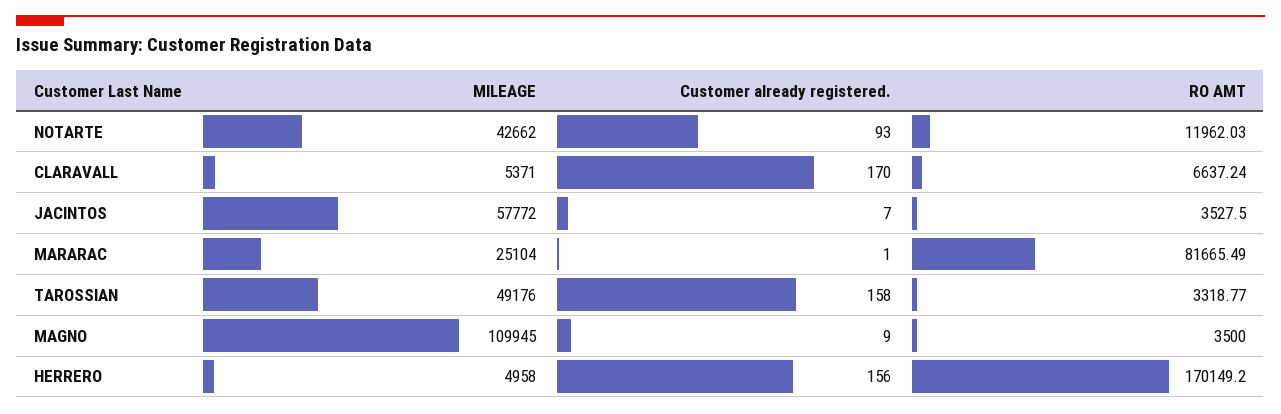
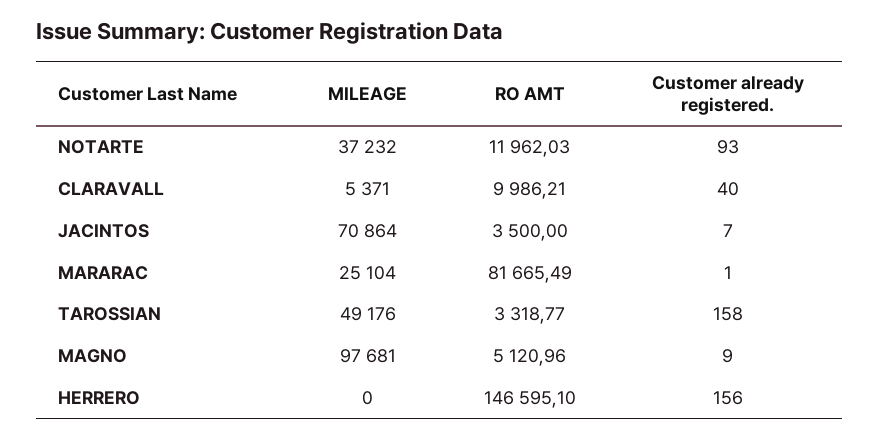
  {
    "MILEAGE": {
-     "NOTARTE": 42662,
+     "NOTARTE": 37232,
      "CLARAVALL": 5371,
-     "JACINTOS": 57772,
+     "JACINTOS": 70864,
      "MARARAC": 25104,
      "TAROSSIAN": 49176,
-     "MAGNO": 109945,
+     "MAGNO": 97681,
-     "HERRERO": 4958
+     "HERRERO": 0
    },
    "Customer already registered.": {
      "NOTARTE": 93,
-     "CLARAVALL": 170,
+     "CLARAVALL": 40,
      "JACINTOS": 7,
      "MARARAC": 1,
      "TAROSSIAN": 158,
      "MAGNO": 9,
      "HERRERO": 156
    },
    "RO AMT": {
      "NOTARTE": 11962.03,
-     "CLARAVALL": 6637.24,
+     "CLARAVALL": 9986.21,
-     "JACINTOS": 3527.5,
+     "JACINTOS": 3500,
      "MARARAC": 81665.49,
      "TAROSSIAN": 3318.77,
-     "MAGNO": 3500,
+     "MAGNO": 5120.96,
-     "HERRERO": 170149.2
+     "HERRERO": 146595.1
    }
  }

